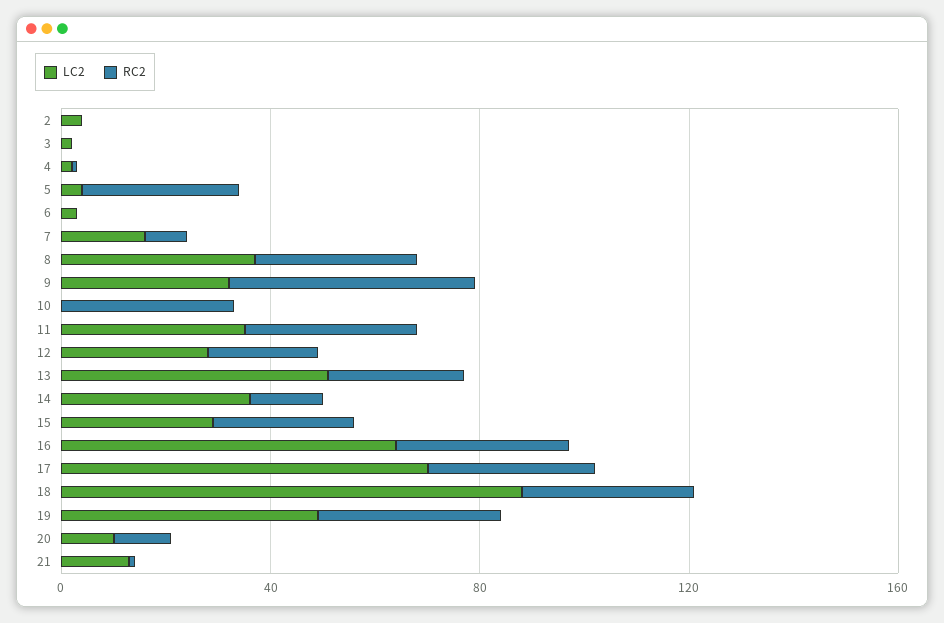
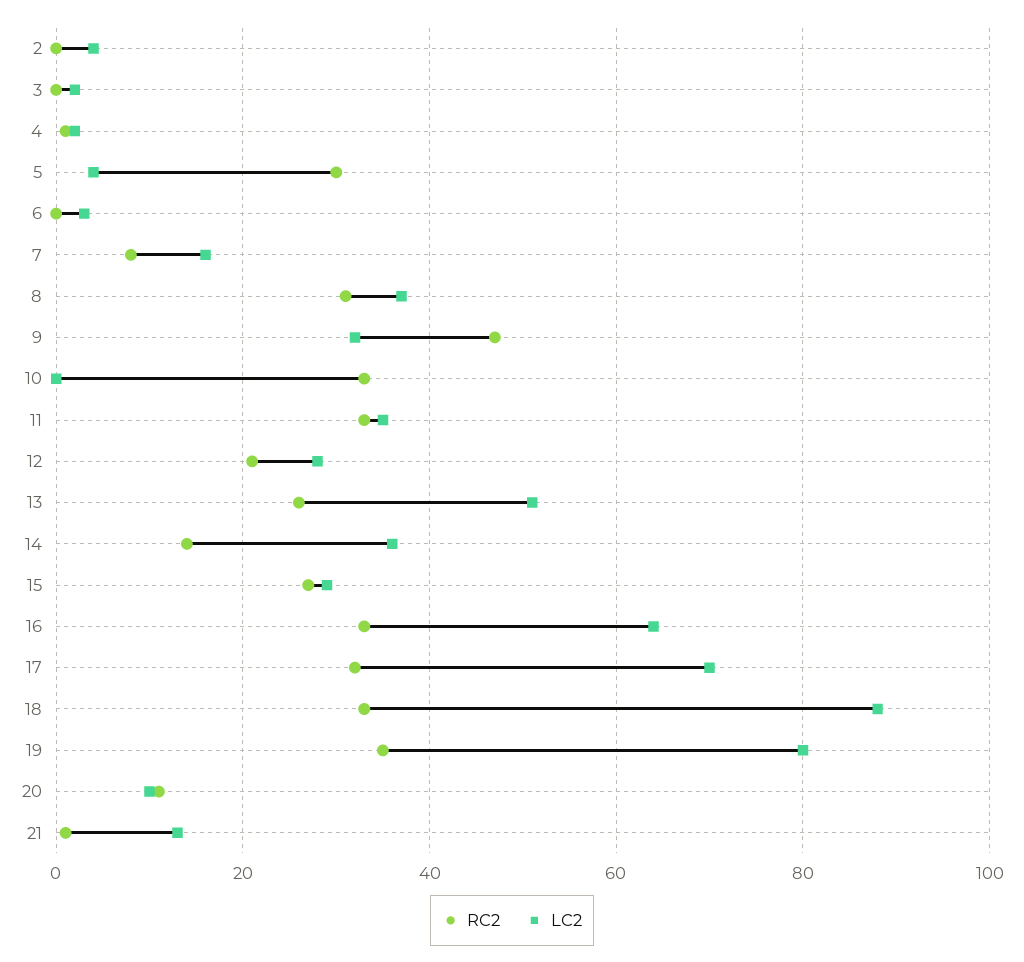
  {
    "LC2": {
      "2": 5,
      "3": 0,
      "4": 0,
      "5": 5,
      "6": 5,
      "7": 15,
      "8": 35,
      "9": 30,
      "10": 0,
      "11": 35,
      "12": 30,
      "13": 50,
      "14": 35,
      "15": 30,
      "16": 65,
      "17": 70,
      "18": 90,
-     "19": 50,
+     "19": 80,
      "20": 10,
      "21": 15
    },
    "RC2": {
      "2": 0,
      "3": 0,
      "4": 0,
      "5": 30,
      "6": 0,
      "7": 10,
      "8": 30,
      "9": 45,
      "10": 35,
      "11": 35,
      "12": 20,
      "13": 25,
      "14": 15,
      "15": 25,
      "16": 35,
      "17": 30,
      "18": 35,
      "19": 35,
      "20": 10,
      "21": 0
    }
  }

